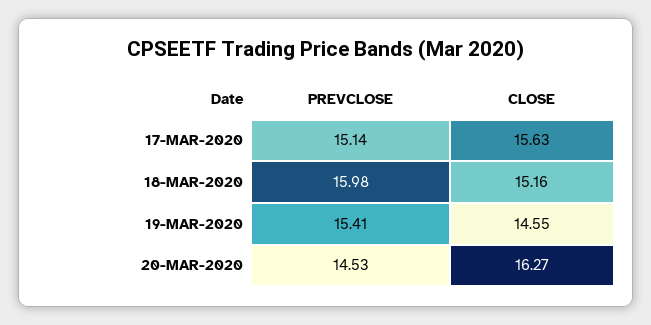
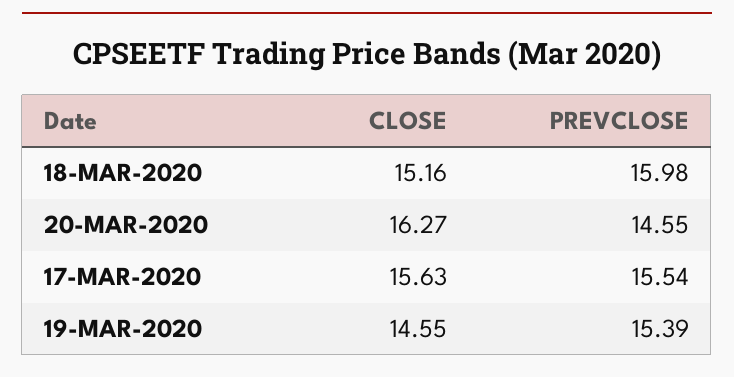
  {
    "PREVCLOSE": {
-     "17-MAR-2020": 15.14,
+     "17-MAR-2020": 15.54,
      "18-MAR-2020": 15.98,
-     "19-MAR-2020": 15.41,
+     "19-MAR-2020": 15.39,
-     "20-MAR-2020": 14.53
+     "20-MAR-2020": 14.55
    },
    "CLOSE": {
      "17-MAR-2020": 15.63,
      "18-MAR-2020": 15.16,
      "19-MAR-2020": 14.55,
      "20-MAR-2020": 16.27
    }
  }

